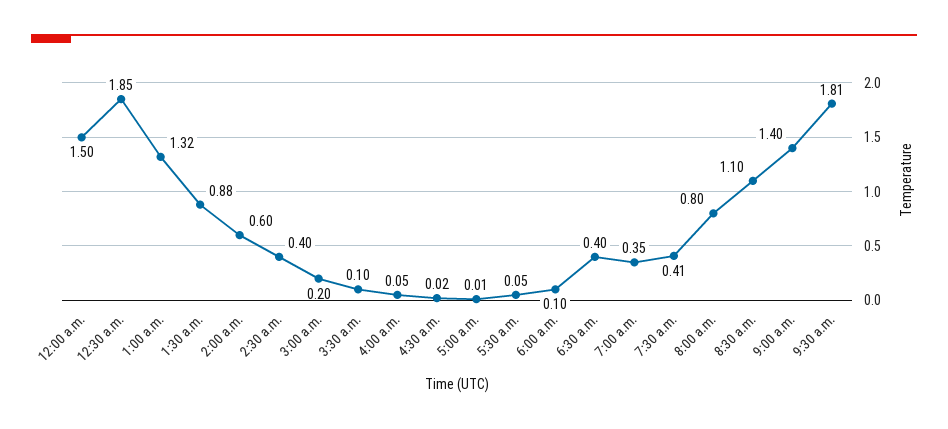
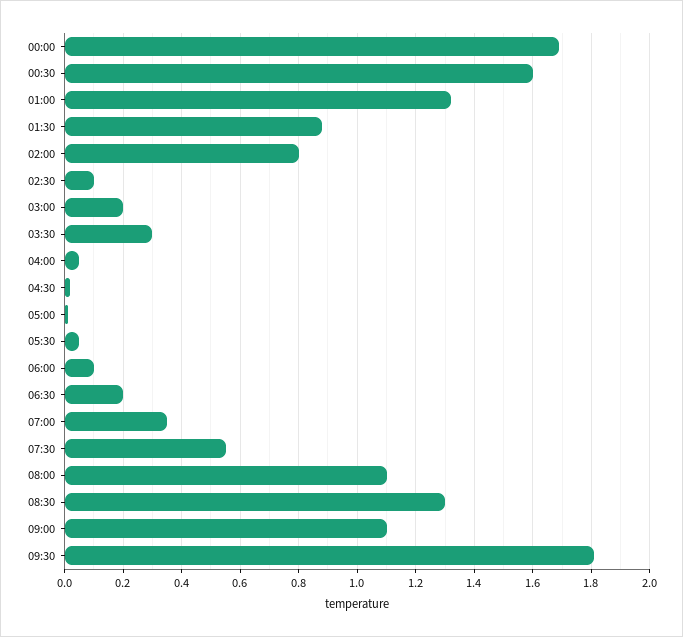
  {
-   "12:00 a.m.": 1.5,
+   "12:00 a.m.": 1.7,
-   "12:30 a.m.": 1.85,
+   "12:30 a.m.": 1.6,
    "1:00 a.m.": 1.32,
    "1:30 a.m.": 0.88,
-   "2:00 a.m.": 0.6,
+   "2:00 a.m.": 0.8,
-   "2:30 a.m.": 0.4,
+   "2:30 a.m.": 0.1,
    "3:00 a.m.": 0.2,
-   "3:30 a.m.": 0.1,
+   "3:30 a.m.": 0.3,
    "4:00 a.m.": 0.05,
    "4:30 a.m.": 0.02,
    "5:00 a.m.": 0.01,
    "5:30 a.m.": 0.05,
    "6:00 a.m.": 0.1,
-   "6:30 a.m.": 0.4,
+   "6:30 a.m.": 0.2,
    "7:00 a.m.": 0.35,
-   "7:30 a.m.": 0.41,
+   "7:30 a.m.": 0.55,
-   "8:00 a.m.": 0.8,
+   "8:00 a.m.": 1.1,
-   "8:30 a.m.": 1.1,
+   "8:30 a.m.": 1.3,
-   "9:00 a.m.": 1.4,
+   "9:00 a.m.": 1.1,
    "9:30 a.m.": 1.81
  }

